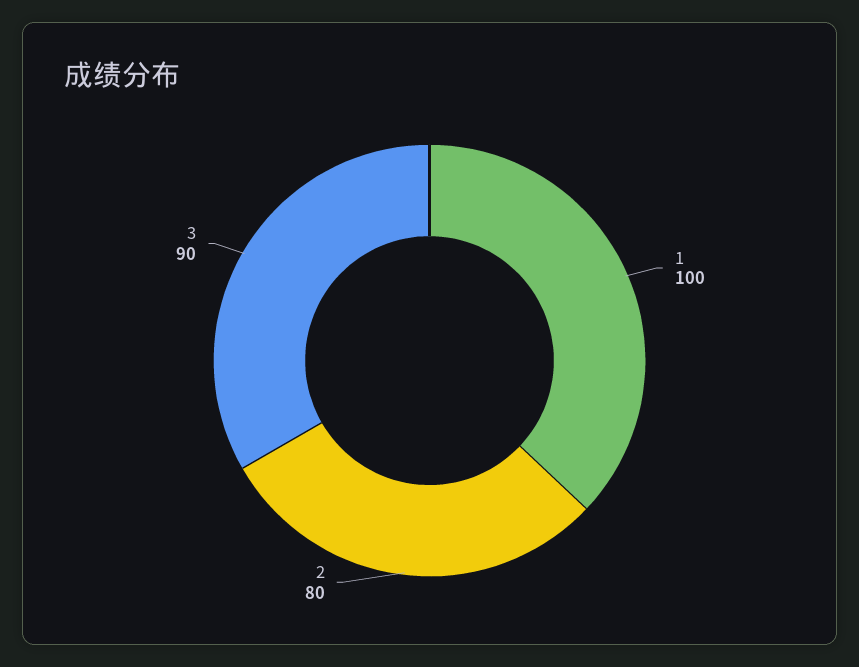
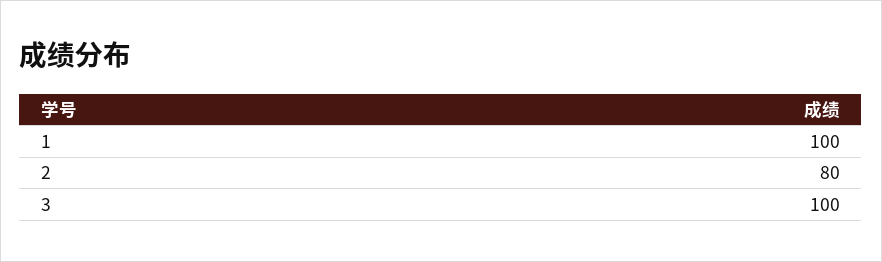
  {
    "1": 100,
    "2": 80,
-   "3": 90
+   "3": 100
  }

